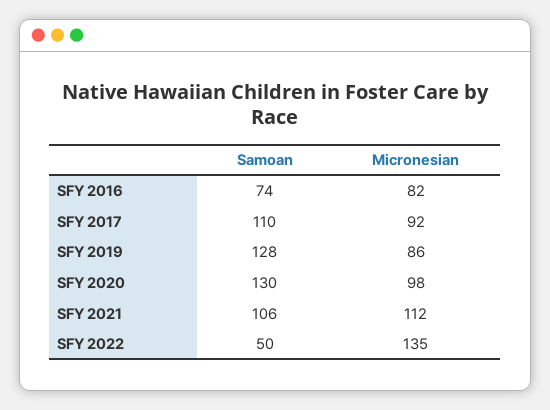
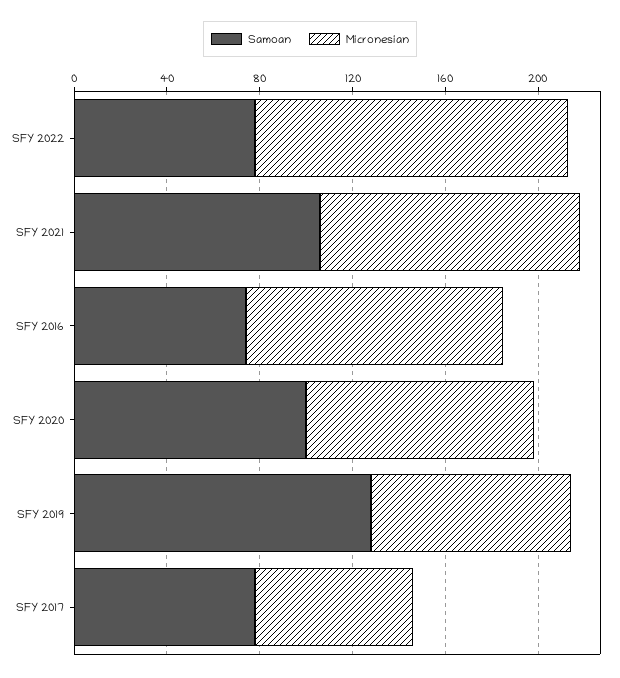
  {
    "Samoan": {
      "SFY 2016": 74,
-     "SFY 2017": 110,
+     "SFY 2017": 80,
      "SFY 2019": 128,
-     "SFY 2020": 130,
+     "SFY 2020": 100,
      "SFY 2021": 106,
-     "SFY 2022": 50
+     "SFY 2022": 80
    },
    "Micronesian": {
-     "SFY 2016": 82,
+     "SFY 2016": 110,
-     "SFY 2017": 92,
+     "SFY 2017": 70,
      "SFY 2019": 86,
      "SFY 2020": 98,
      "SFY 2021": 112,
      "SFY 2022": 135
    }
  }

